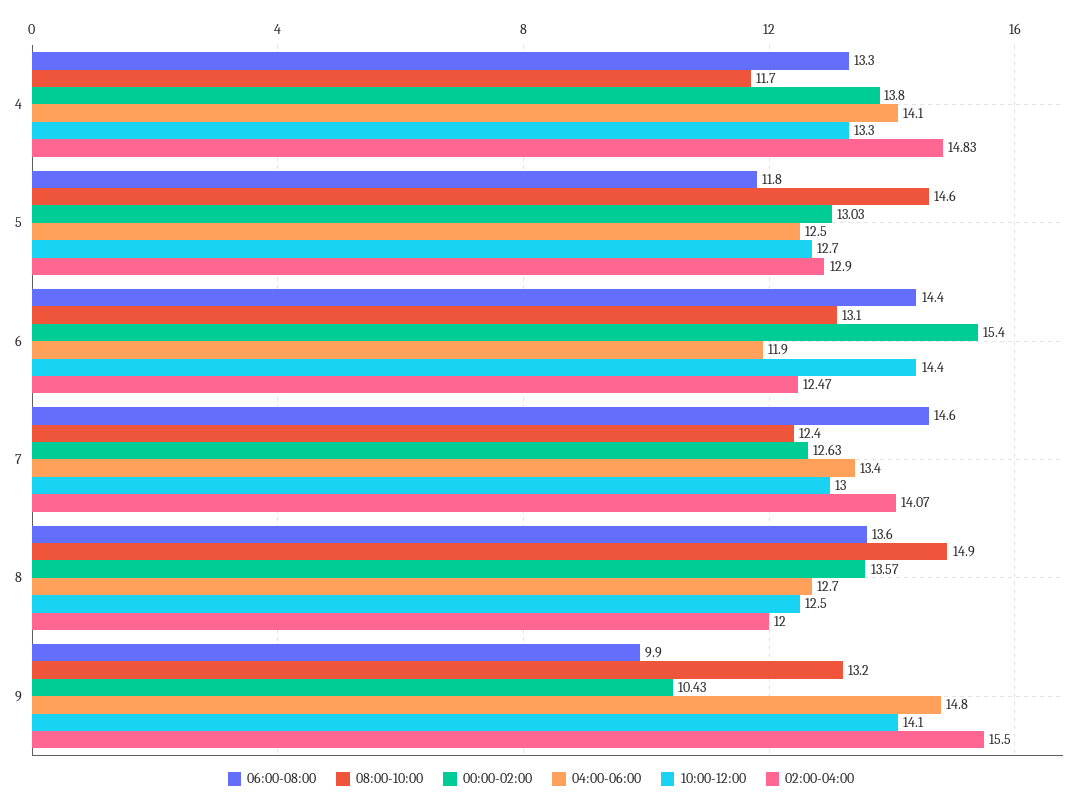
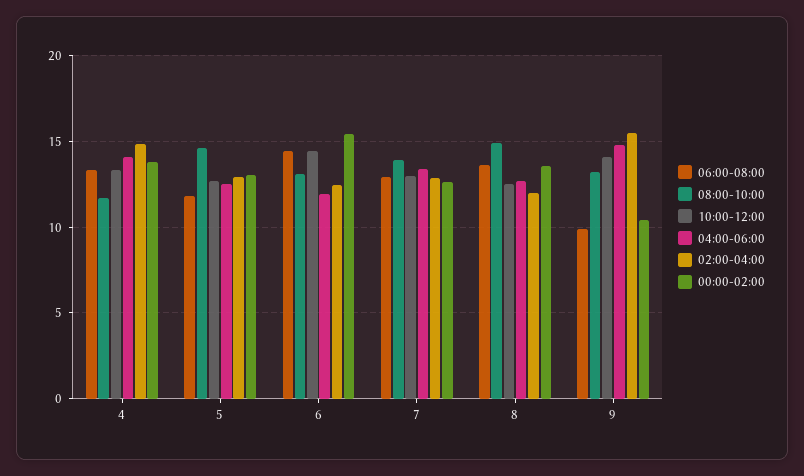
  {
    "06:00-08:00": {
      "4": 13.3,
      "5": 11.8,
      "6": 14.4,
-     "7": 14.6,
+     "7": 13,
      "8": 13.6,
      "9": 9.9
    },
    "08:00-10:00": {
      "4": 11.7,
      "5": 14.6,
      "6": 13.1,
-     "7": 12.4,
+     "7": 14,
      "8": 14.9,
      "9": 13.2
    },
    "00:00-02:00": {
      "4": 13.8,
      "5": 13.03,
      "6": 15.4,
      "7": 12.63,
      "8": 13.57,
      "9": 10.43
    },
    "04:00-06:00": {
      "4": 14.1,
      "5": 12.5,
      "6": 11.9,
      "7": 13.4,
      "8": 12.7,
      "9": 14.8
    },
    "10:00-12:00": {
      "4": 13.3,
      "5": 12.7,
      "6": 14.4,
      "7": 13,
      "8": 12.5,
      "9": 14.1
    },
    "02:00-04:00": {
      "4": 14.83,
      "5": 12.9,
      "6": 12.47,
-     "7": 14.07,
+     "7": 13,
      "8": 12,
      "9": 15.5
    }
  }

